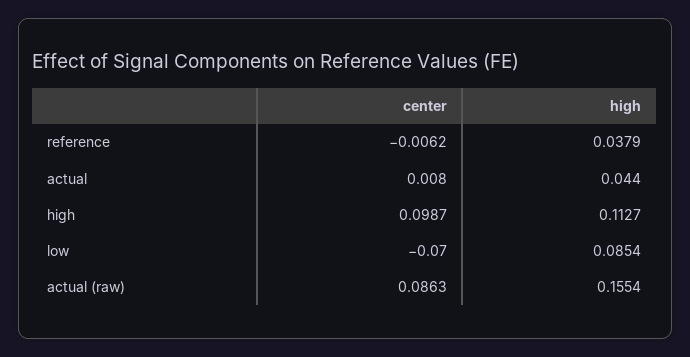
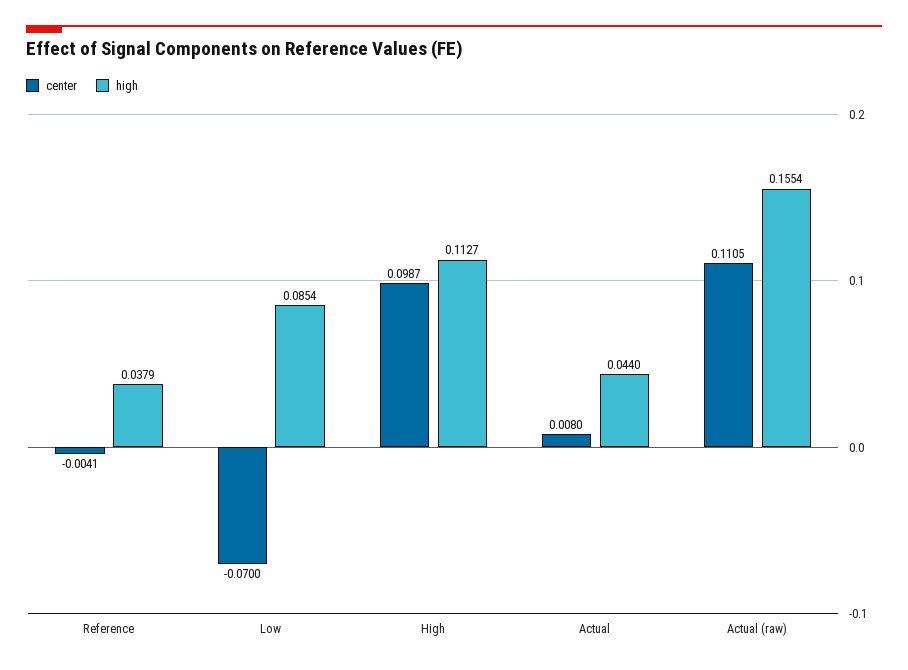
  {
    "center": {
-     "reference": -0.0062,
+     "reference": -0.0041,
      "actual": 0.008,
      "high": 0.0987,
      "low": -0.07,
-     "actual (raw)": 0.0863
+     "actual (raw)": 0.1105
    },
    "high": {
      "reference": 0.0379,
      "actual": 0.044,
      "high": 0.1127,
      "low": 0.0854,
      "actual (raw)": 0.1554
    }
  }

